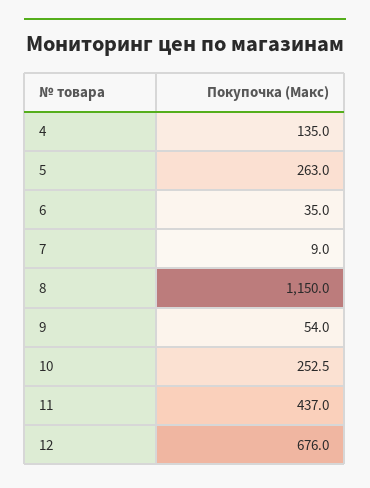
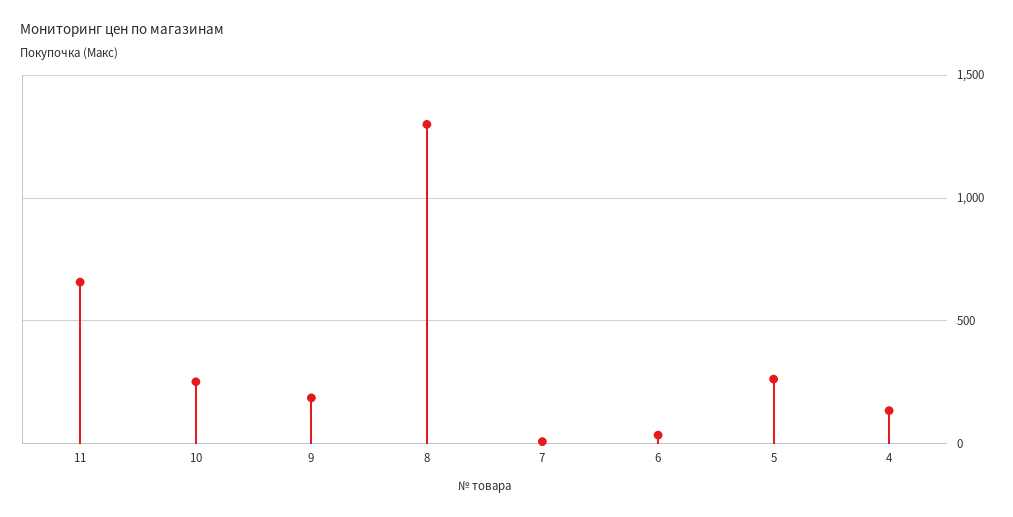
  {
    "4": 135,
    "5": 263,
    "6": 35,
    "7": 9,
-   "8": 1150,
+   "8": 1300,
-   "9": 54,
+   "9": 200,
    "10": 252.5,
-   "11": 437,
+   "11": 650
-   "12": 676
  }

